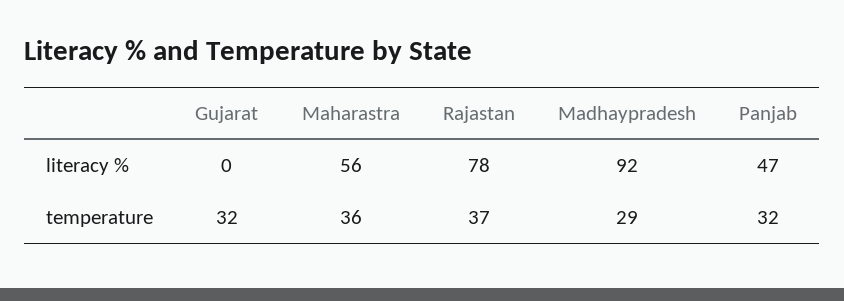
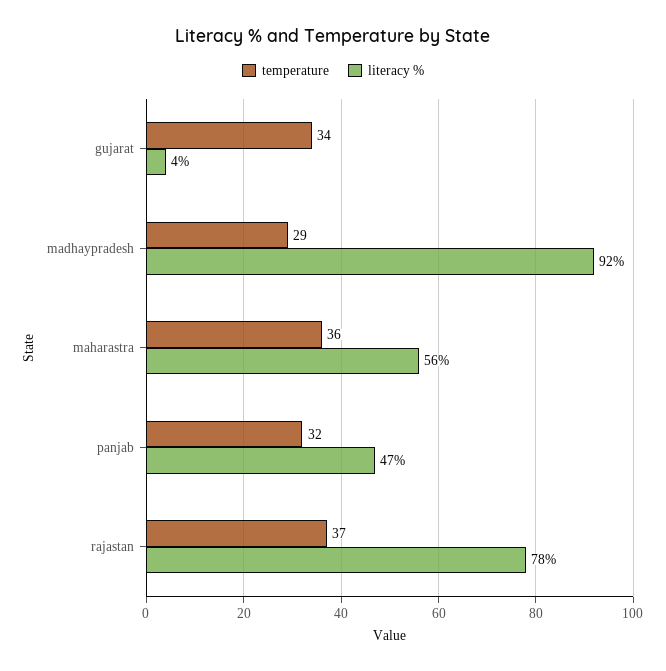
  {
    "literacy %": {
-     "Gujarat": 0,
+     "Gujarat": 4,
      "Maharastra": 56,
      "Rajastan": 78,
      "Madhaypradesh": 92,
      "Panjab": 47
    },
    "temperature": {
-     "Gujarat": 32,
+     "Gujarat": 34,
      "Maharastra": 36,
      "Rajastan": 37,
      "Madhaypradesh": 29,
      "Panjab": 32
    }
  }

